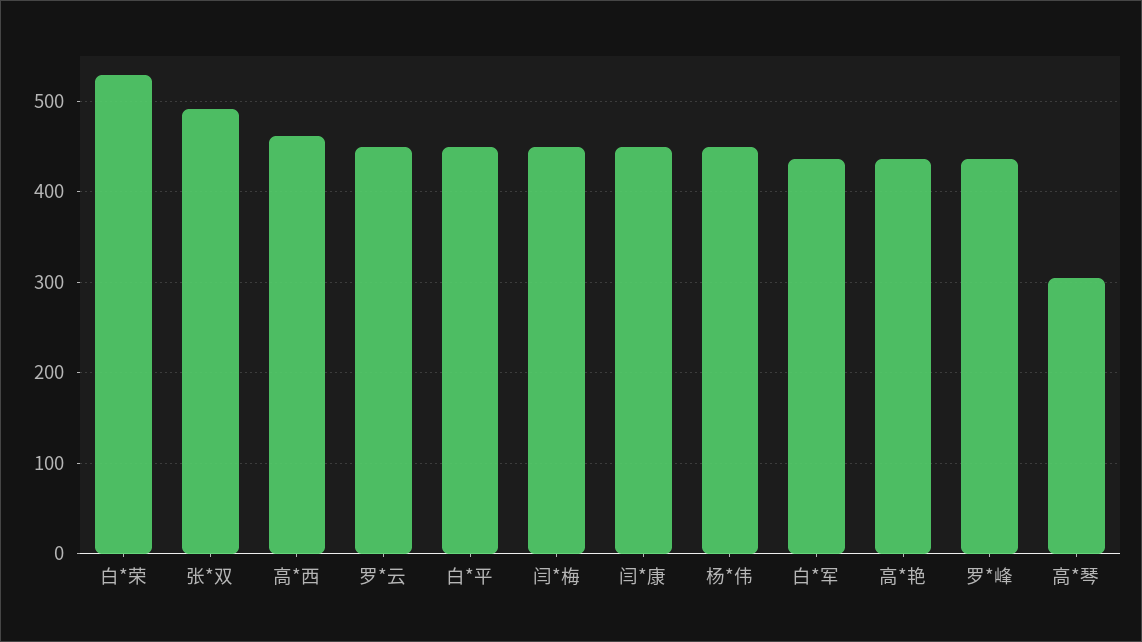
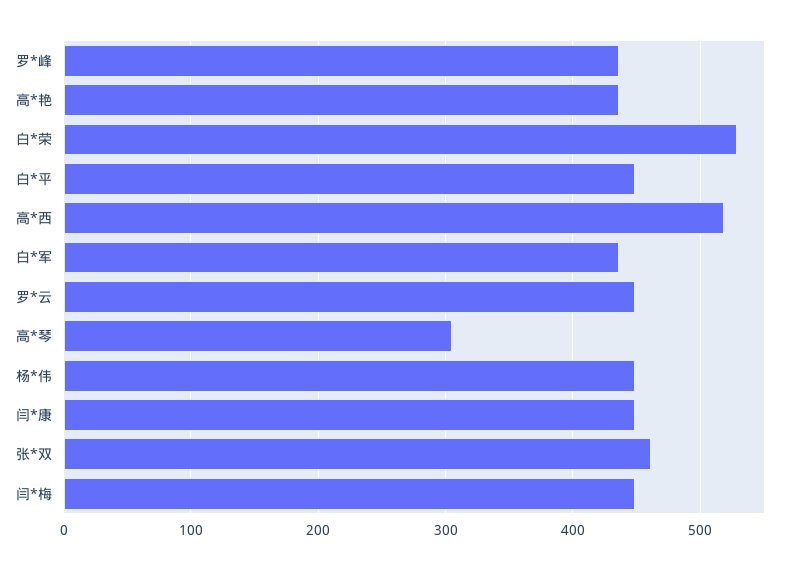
  {
    "白*荣": 530,
-   "张*双": 490,
+   "张*双": 460,
-   "高*西": 460,
+   "高*西": 520,
    "罗*云": 450,
    "白*平": 450,
    "闫*梅": 450,
    "闫*康": 450,
    "杨*伟": 450,
    "白*军": 440,
    "高*艳": 440,
    "罗*峰": 440,
    "高*琴": 310
  }

